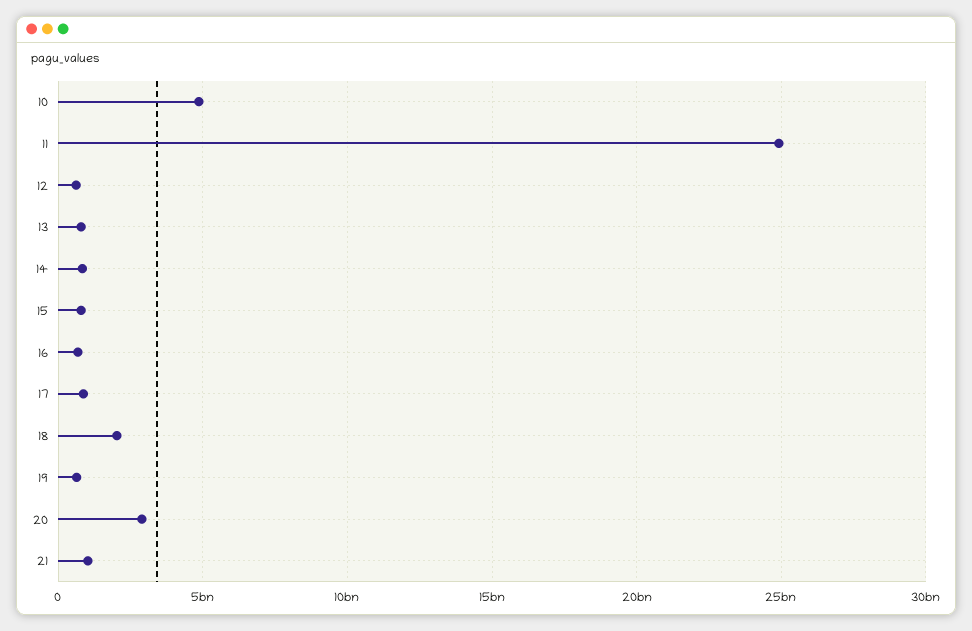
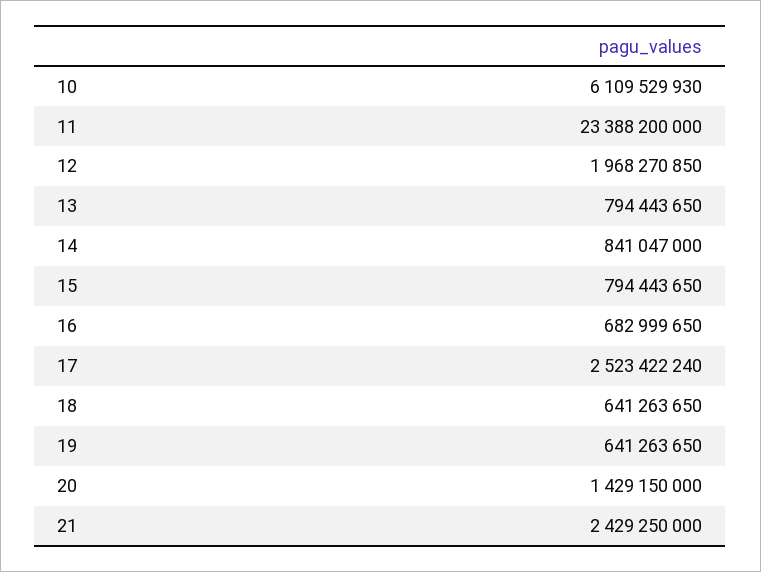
  {
-   "10": 5000000000,
+   "10": 6109529930,
-   "11": 25000000000,
+   "11": 23388200000,
-   "12": 500000000,
+   "12": 1968270850,
    "13": 794443650,
    "14": 841047000,
    "15": 794443650,
    "16": 682999650,
-   "17": 1000000000,
+   "17": 2523422240,
-   "18": 2000000000,
+   "18": 641263650,
    "19": 641263650,
-   "20": 3000000000,
+   "20": 1429150000,
-   "21": 1000000000
+   "21": 2429250000
  }

